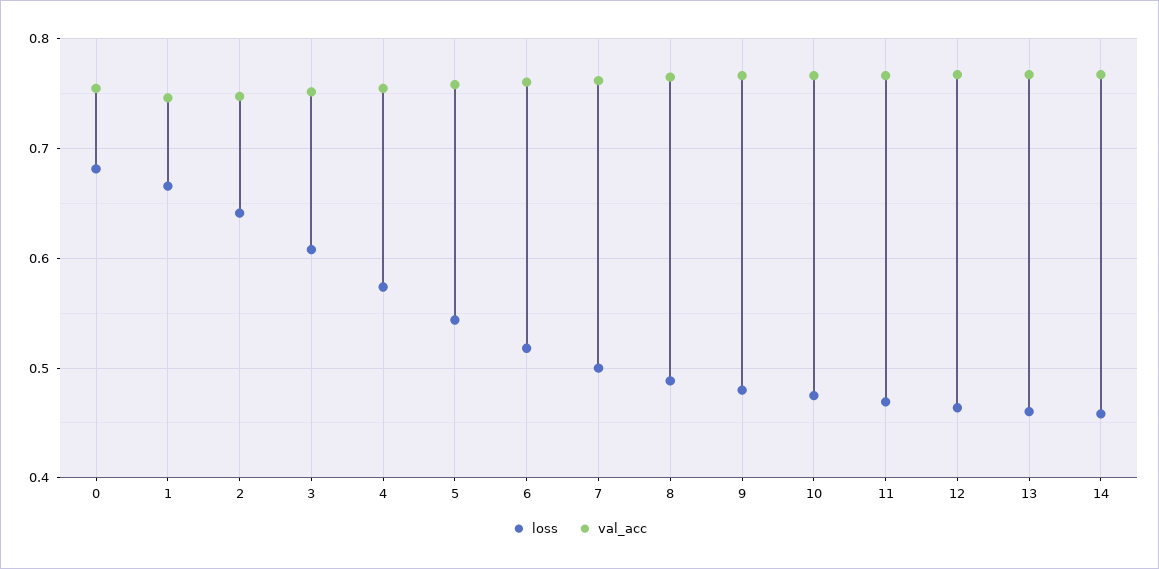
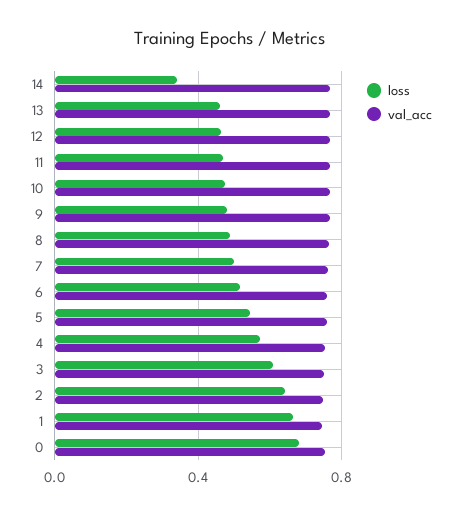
  {
    "loss": {
      "0": 0.68,
      "1": 0.67,
      "2": 0.64,
      "3": 0.61,
      "4": 0.57,
      "5": 0.54,
      "6": 0.52,
      "7": 0.5,
      "8": 0.49,
      "9": 0.48,
      "10": 0.47,
      "11": 0.47,
      "12": 0.46,
      "13": 0.46,
-     "14": 0.46
+     "14": 0.35
    },
    "val_acc": {
      "0": 0.75,
      "1": 0.75,
      "2": 0.75,
      "3": 0.75,
      "4": 0.75,
      "5": 0.76,
      "6": 0.76,
      "7": 0.76,
      "8": 0.76,
      "9": 0.77,
      "10": 0.77,
      "11": 0.77,
      "12": 0.77,
      "13": 0.77,
      "14": 0.77
    }
  }

